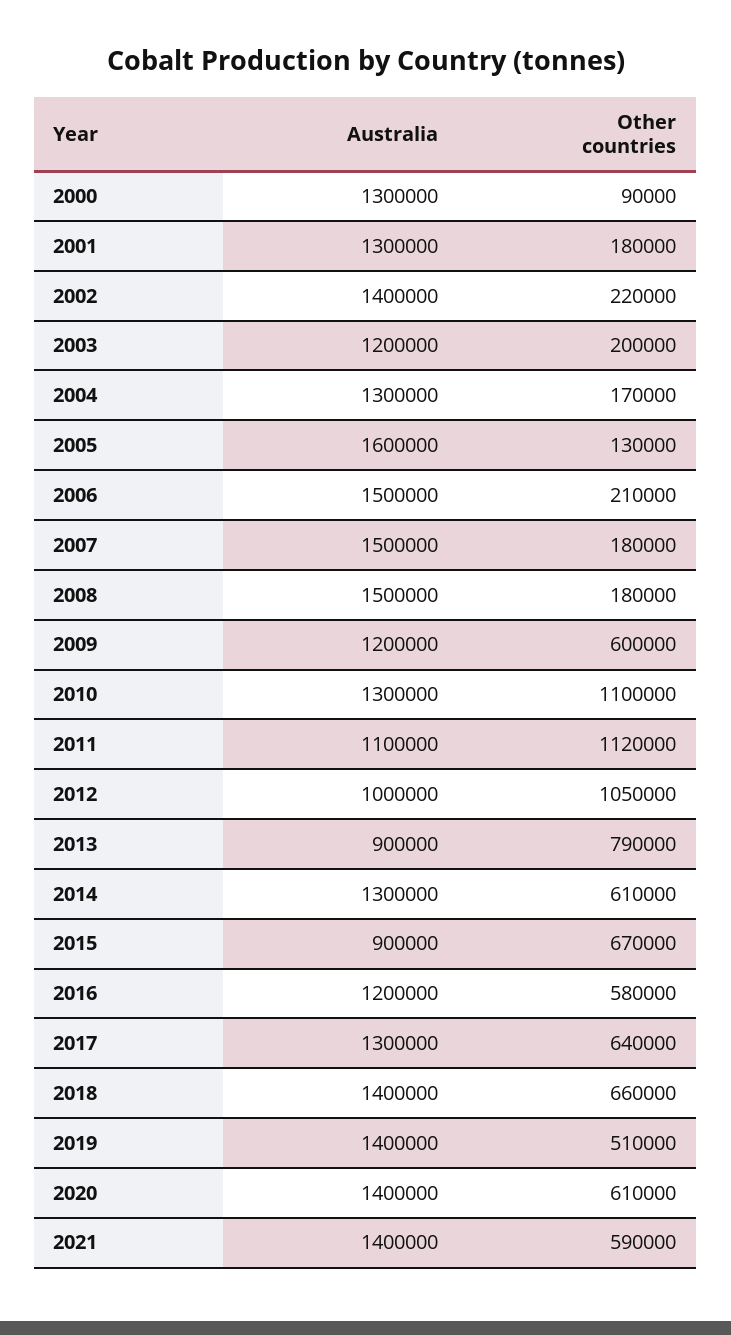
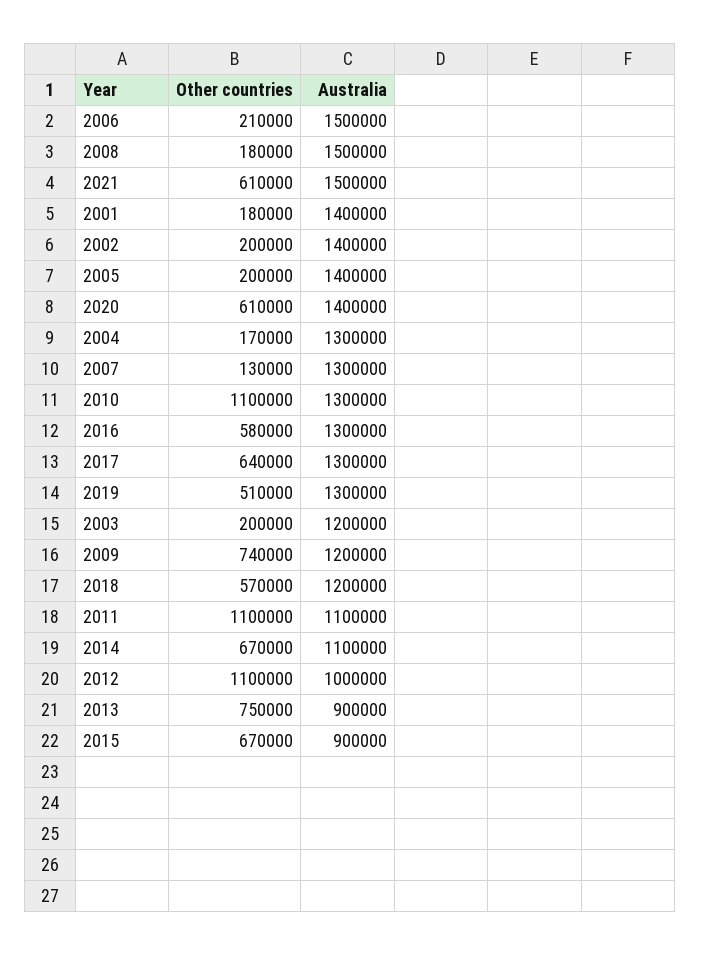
  {
    "Australia": {
-     "2000": 1300000,
-     "2001": 1300000,
+     "2001": 1400000,
      "2002": 1400000,
      "2003": 1200000,
      "2004": 1300000,
-     "2005": 1600000,
+     "2005": 1400000,
      "2006": 1500000,
-     "2007": 1500000,
+     "2007": 1300000,
      "2008": 1500000,
      "2009": 1200000,
      "2010": 1300000,
      "2011": 1100000,
      "2012": 1000000,
      "2013": 900000,
-     "2014": 1300000,
+     "2014": 1100000,
      "2015": 900000,
-     "2016": 1200000,
+     "2016": 1300000,
      "2017": 1300000,
-     "2018": 1400000,
+     "2018": 1200000,
-     "2019": 1400000,
+     "2019": 1300000,
      "2020": 1400000,
-     "2021": 1400000
+     "2021": 1500000
    },
    "Other countries": {
-     "2000": 90000,
      "2001": 180000,
-     "2002": 220000,
+     "2002": 200000,
      "2003": 200000,
      "2004": 170000,
-     "2005": 130000,
+     "2005": 200000,
      "2006": 210000,
-     "2007": 180000,
+     "2007": 130000,
      "2008": 180000,
-     "2009": 600000,
+     "2009": 740000,
      "2010": 1100000,
-     "2011": 1120000,
+     "2011": 1100000,
-     "2012": 1050000,
+     "2012": 1100000,
-     "2013": 790000,
+     "2013": 750000,
-     "2014": 610000,
+     "2014": 670000,
      "2015": 670000,
      "2016": 580000,
      "2017": 640000,
-     "2018": 660000,
+     "2018": 570000,
      "2019": 510000,
      "2020": 610000,
-     "2021": 590000
+     "2021": 610000
    }
  }

